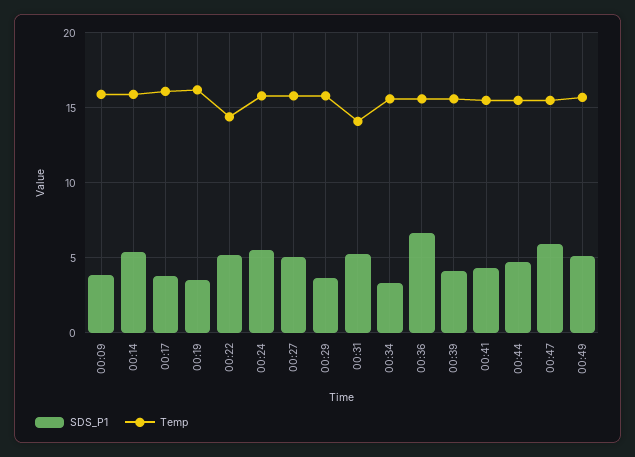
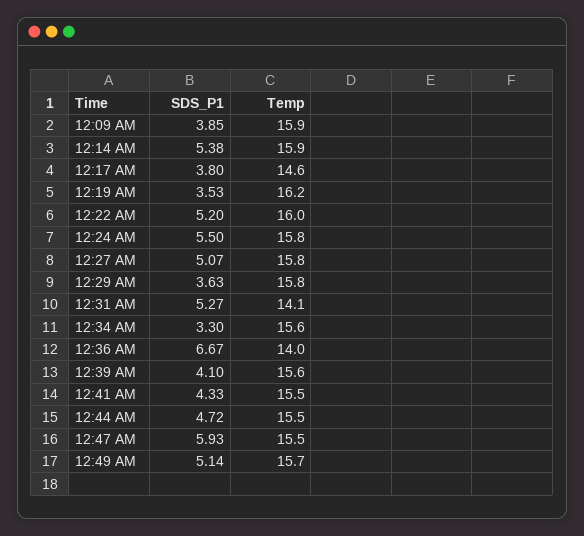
  {
    "SDS_P1": {
      "00:09": 3.85,
      "00:14": 5.38,
      "00:17": 3.8,
      "00:19": 3.53,
      "00:22": 5.2,
      "00:24": 5.5,
      "00:27": 5.07,
      "00:29": 3.63,
      "00:31": 5.27,
      "00:34": 3.3,
      "00:36": 6.67,
      "00:39": 4.1,
      "00:41": 4.33,
      "00:44": 4.72,
      "00:47": 5.93,
      "00:49": 5.14
    },
    "Temp": {
      "00:09": 15.9,
      "00:14": 15.9,
-     "00:17": 16,
+     "00:17": 14.6,
      "00:19": 16.2,
-     "00:22": 14.5,
+     "00:22": 16,
      "00:24": 15.8,
      "00:27": 15.8,
      "00:29": 15.8,
      "00:31": 14.1,
      "00:34": 15.6,
-     "00:36": 15.5,
+     "00:36": 14,
      "00:39": 15.6,
      "00:41": 15.5,
      "00:44": 15.5,
      "00:47": 15.5,
      "00:49": 15.7
    }
  }

